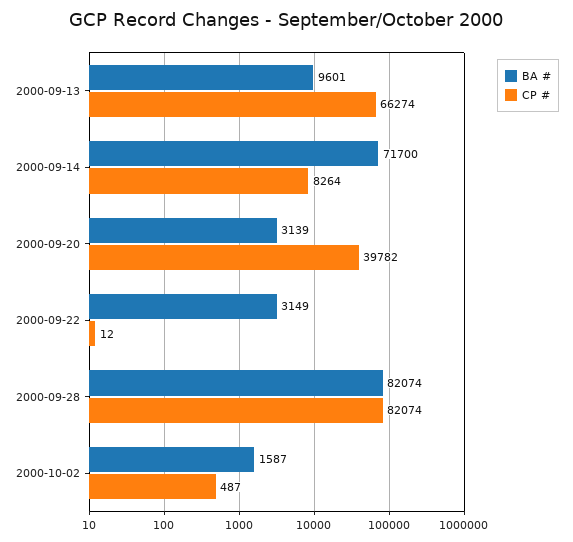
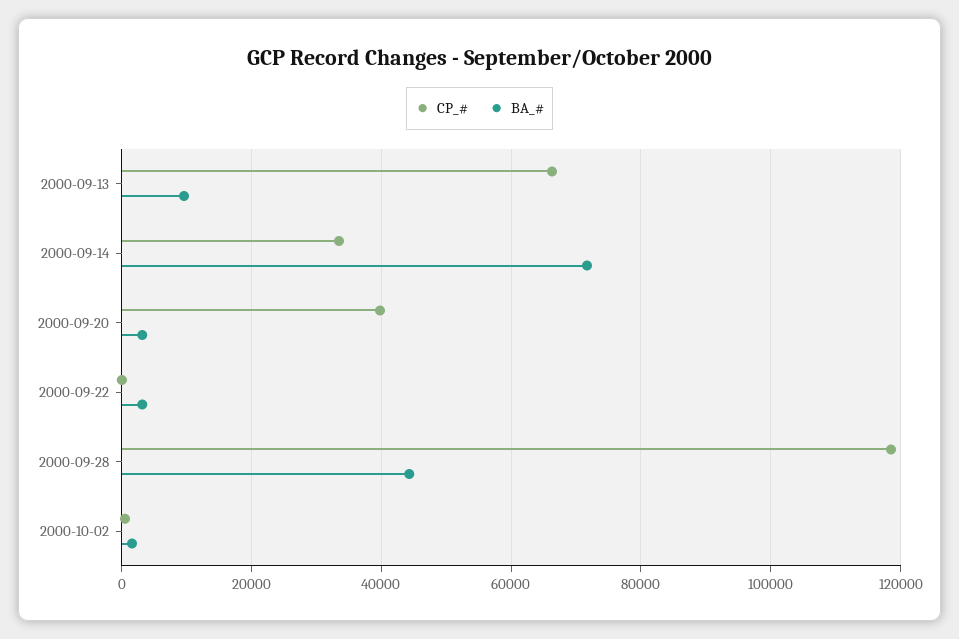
  {
    "BA #": {
      "2000-09-13": 9601,
      "2000-09-14": 71700,
      "2000-09-20": 3139,
      "2000-09-22": 3149,
-     "2000-09-28": 82074,
+     "2000-09-28": 44000,
      "2000-10-02": 1587
    },
    "CP #": {
      "2000-09-13": 66274,
-     "2000-09-14": 8264,
+     "2000-09-14": 34000,
      "2000-09-20": 39782,
      "2000-09-22": 12,
-     "2000-09-28": 82074,
+     "2000-09-28": 118000,
      "2000-10-02": 487
    }
  }

